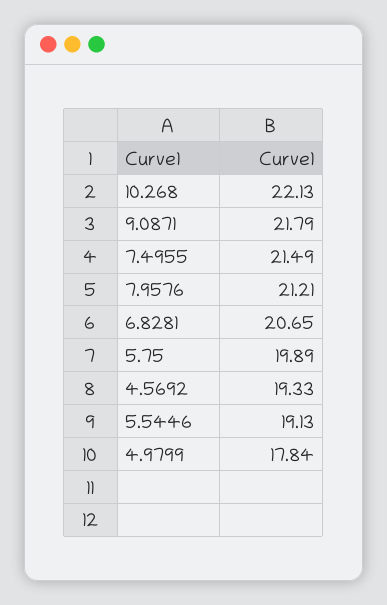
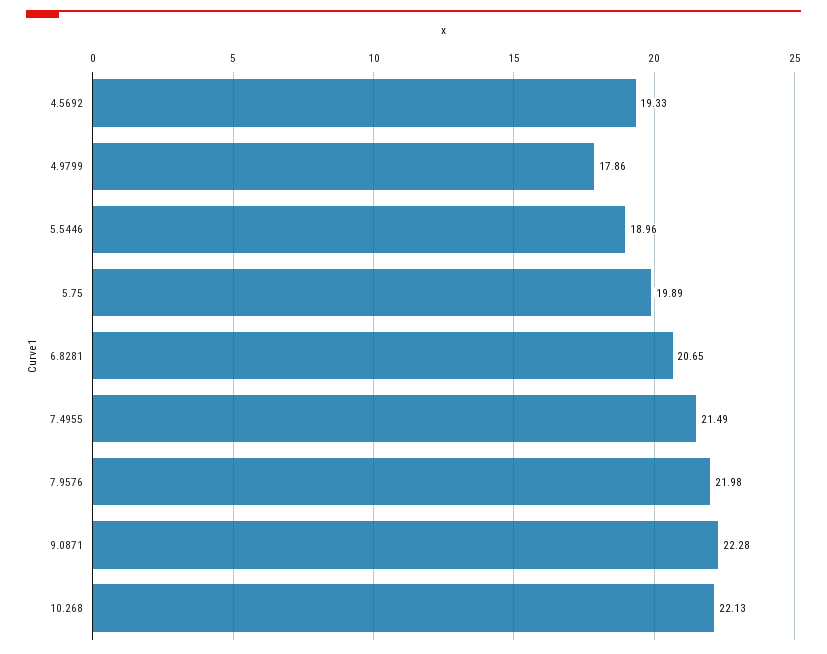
  {
    "10.268": 22.13,
-   "9.0871": 21.79,
+   "9.0871": 22.28,
    "7.4955": 21.49,
-   "7.9576": 21.21,
+   "7.9576": 21.98,
    "6.8281": 20.65,
    "5.75": 19.89,
    "4.5692": 19.33,
-   "5.5446": 19.13,
+   "5.5446": 18.96,
-   "4.9799": 17.84
+   "4.9799": 17.86
  }

